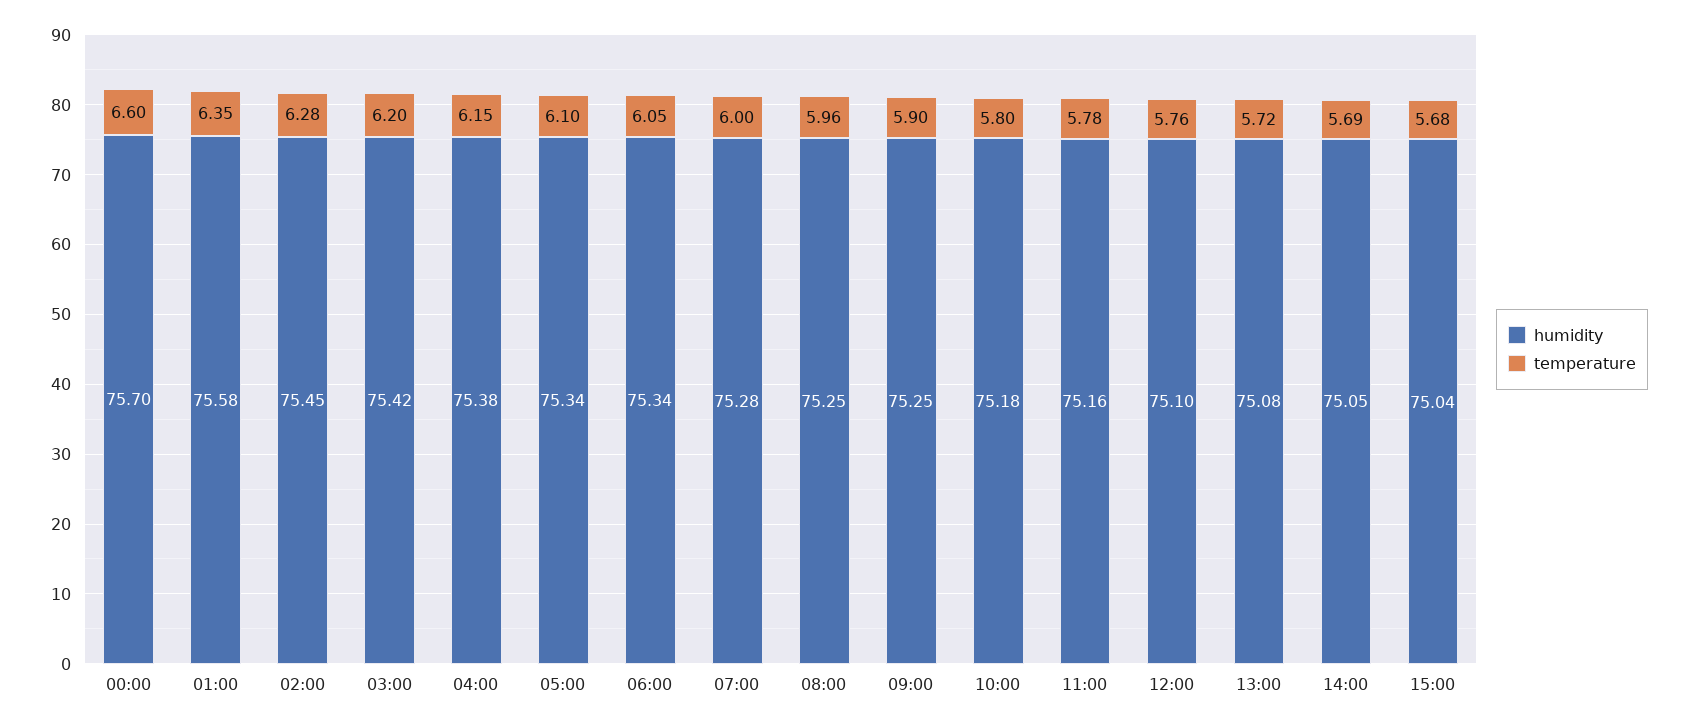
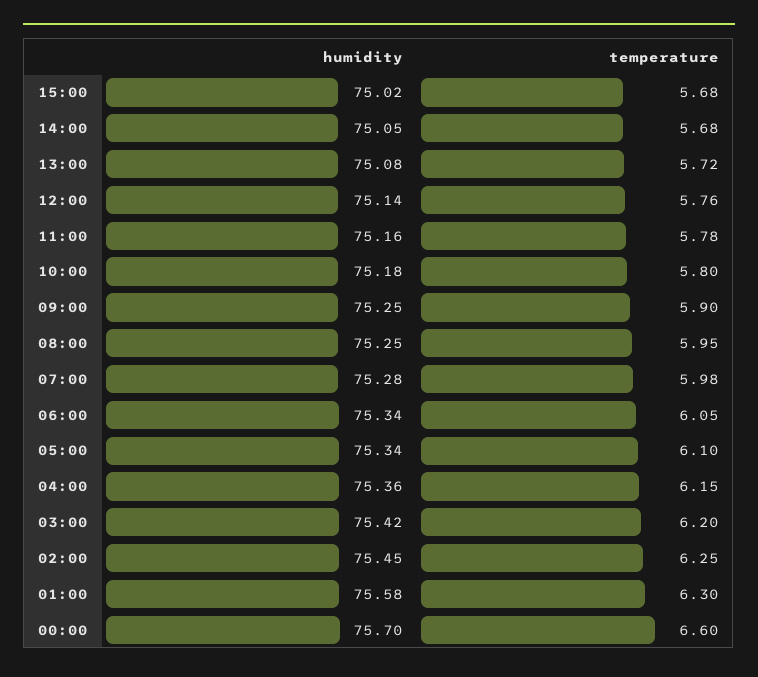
  {
    "humidity": {
      "00:00": 75.7,
      "01:00": 75.58,
      "02:00": 75.45,
      "03:00": 75.42,
-     "04:00": 75.38,
+     "04:00": 75.36,
      "05:00": 75.34,
      "06:00": 75.34,
      "07:00": 75.28,
      "08:00": 75.25,
      "09:00": 75.25,
      "10:00": 75.18,
      "11:00": 75.16,
-     "12:00": 75.1,
+     "12:00": 75.14,
      "13:00": 75.08,
      "14:00": 75.05,
-     "15:00": 75.04
+     "15:00": 75.02
    },
    "temperature": {
      "00:00": 6.6,
-     "01:00": 6.35,
+     "01:00": 6.3,
-     "02:00": 6.28,
+     "02:00": 6.25,
      "03:00": 6.2,
      "04:00": 6.15,
      "05:00": 6.1,
      "06:00": 6.05,
-     "07:00": 6,
+     "07:00": 5.98,
-     "08:00": 5.96,
+     "08:00": 5.95,
      "09:00": 5.9,
      "10:00": 5.8,
      "11:00": 5.78,
      "12:00": 5.76,
      "13:00": 5.72,
-     "14:00": 5.69,
+     "14:00": 5.68,
      "15:00": 5.68
    }
  }

